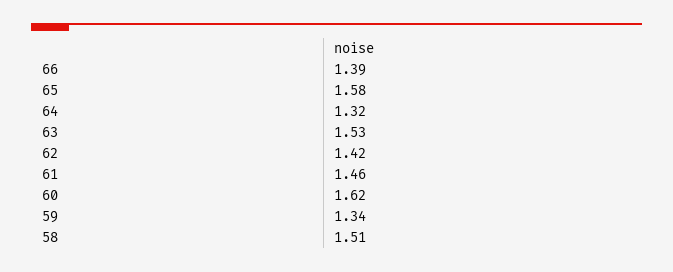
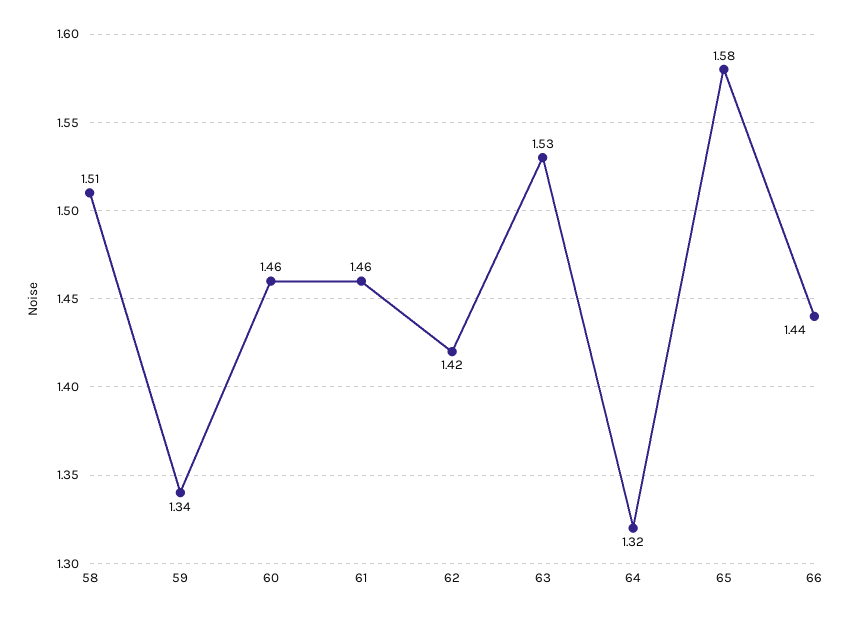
  {
-   "66": 1.39,
+   "66": 1.44,
    "65": 1.58,
    "64": 1.32,
    "63": 1.53,
    "62": 1.42,
    "61": 1.46,
-   "60": 1.62,
+   "60": 1.46,
    "59": 1.34,
    "58": 1.51
  }

